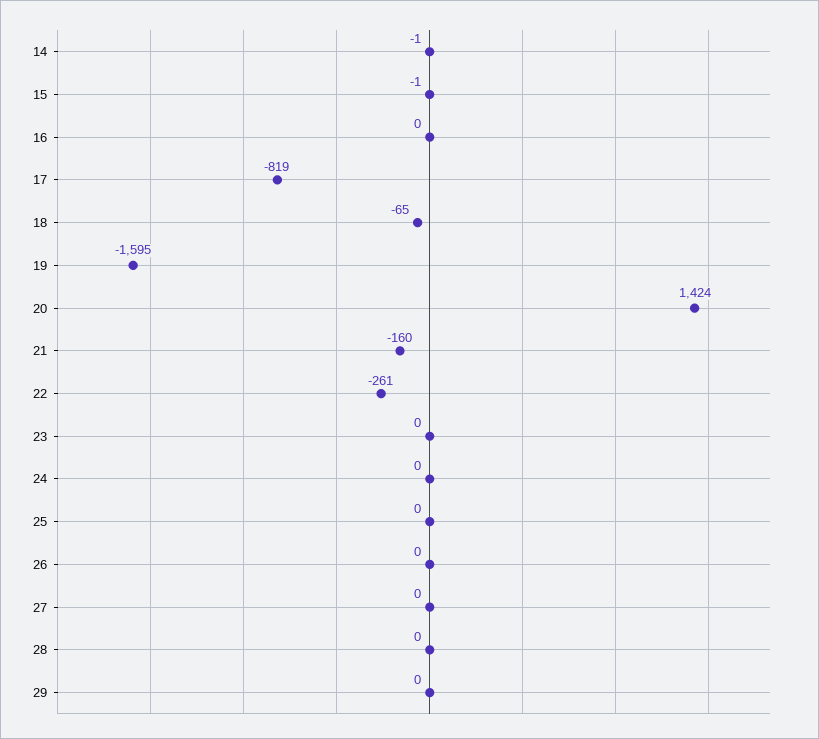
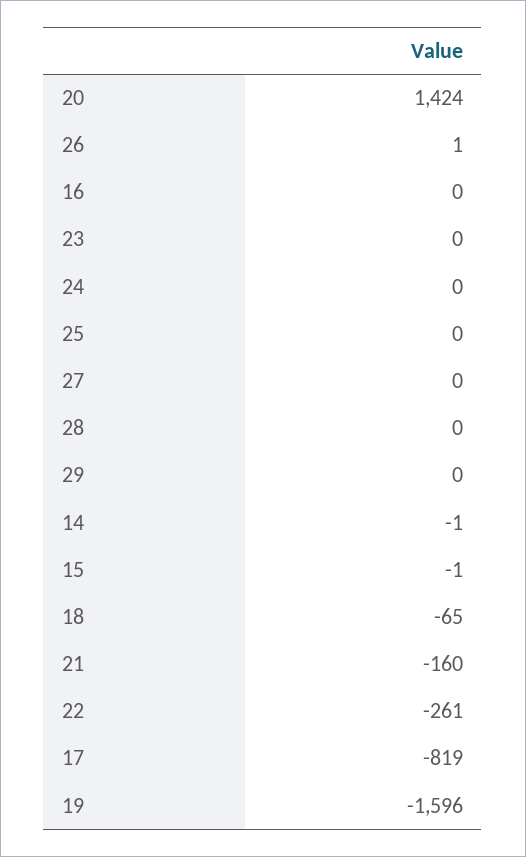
  {
    "14": -1,
    "15": -1,
    "16": 0,
    "17": -819,
    "18": -65,
-   "19": -1595,
+   "19": -1596,
    "20": 1424,
    "21": -160,
    "22": -261,
    "23": 0,
    "24": 0,
    "25": 0,
-   "26": 0,
+   "26": 1,
    "27": 0,
    "28": 0,
    "29": 0
  }

